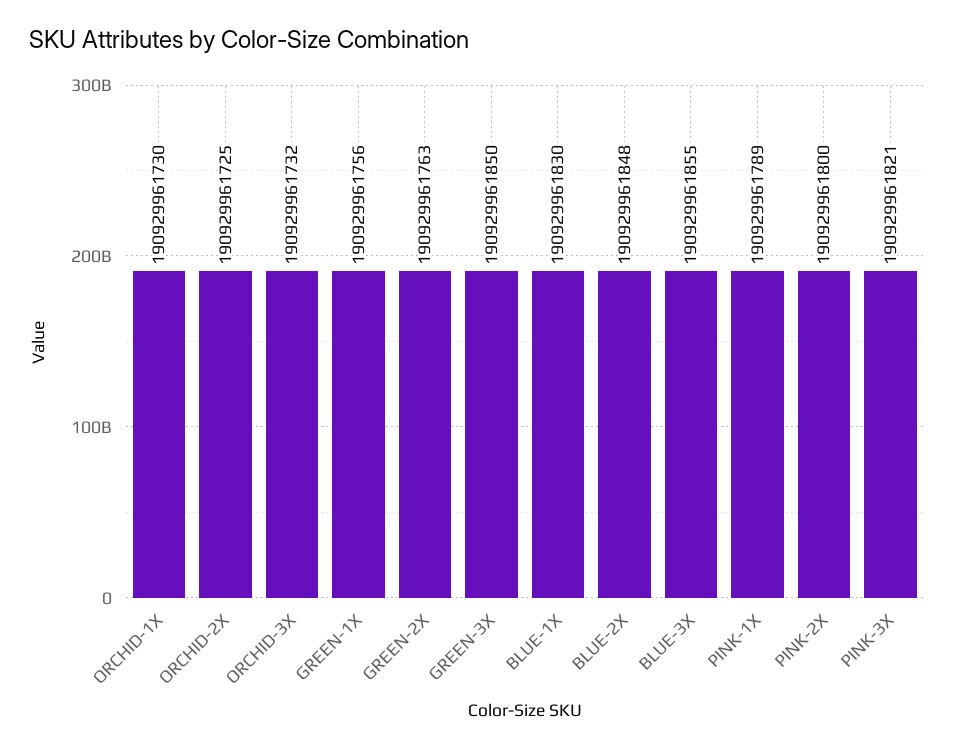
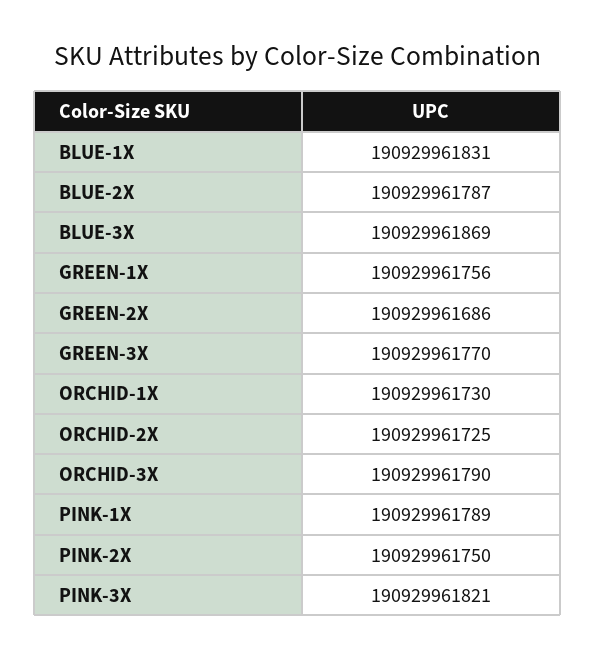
  {
    "ORCHID-1X": 190929961730,
    "ORCHID-2X": 190929961725,
-   "ORCHID-3X": 190929961732,
+   "ORCHID-3X": 190929961790,
    "GREEN-1X": 190929961756,
-   "GREEN-2X": 190929961763,
+   "GREEN-2X": 190929961686,
-   "GREEN-3X": 190929961850,
+   "GREEN-3X": 190929961770,
-   "BLUE-1X": 190929961830,
+   "BLUE-1X": 190929961831,
-   "BLUE-2X": 190929961848,
+   "BLUE-2X": 190929961787,
-   "BLUE-3X": 190929961855,
+   "BLUE-3X": 190929961869,
    "PINK-1X": 190929961789,
-   "PINK-2X": 190929961800,
+   "PINK-2X": 190929961750,
    "PINK-3X": 190929961821
  }

